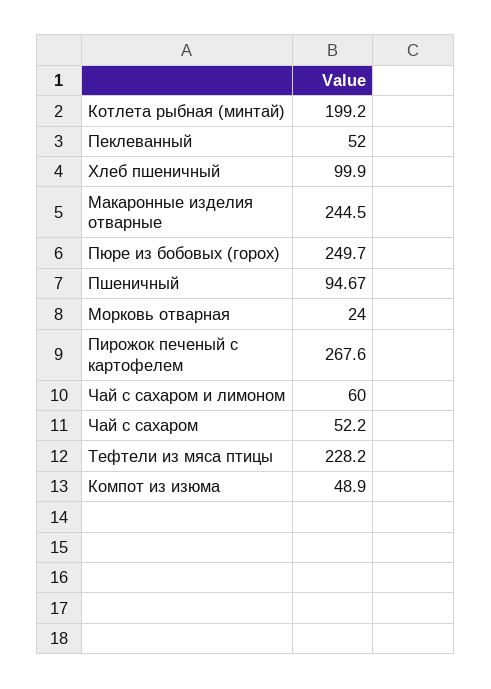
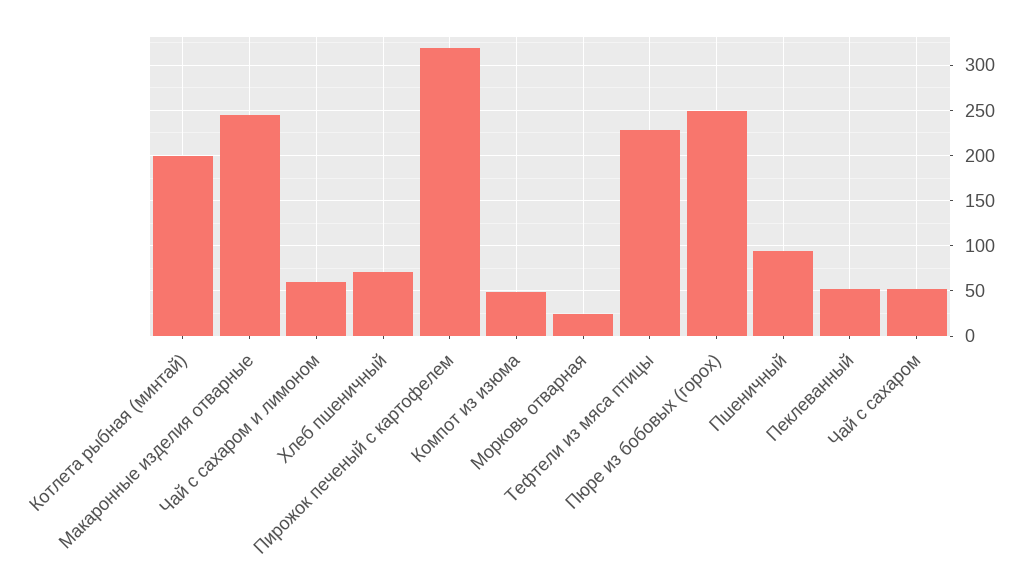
  {
    "Котлета рыбная (минтай)": 199.2,
    "Пеклеванный": 52,
-   "Хлеб пшеничный": 99.9,
+   "Хлеб пшеничный": 70,
    "Макаронные изделия отварные": 244.5,
    "Пюре из бобовых (горох)": 249.7,
    "Пшеничный": 94.67,
    "Морковь отварная": 24,
-   "Пирожок печеный с картофелем": 267.6,
+   "Пирожок печеный с картофелем": 320,
    "Чай с сахаром и лимоном": 60,
    "Чай с сахаром": 52.2,
    "Тефтели из мяса птицы": 228.2,
    "Компот из изюма": 48.9
  }

